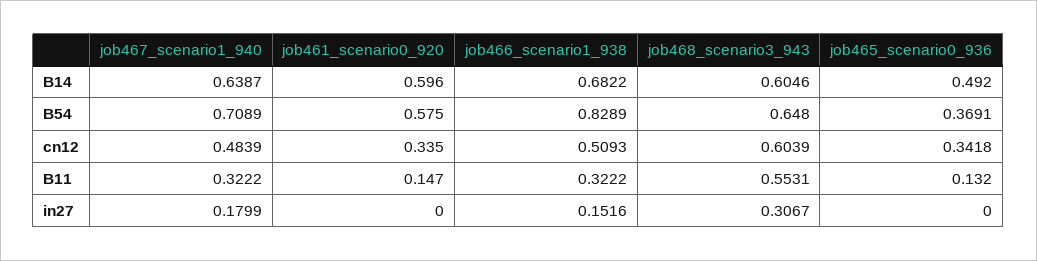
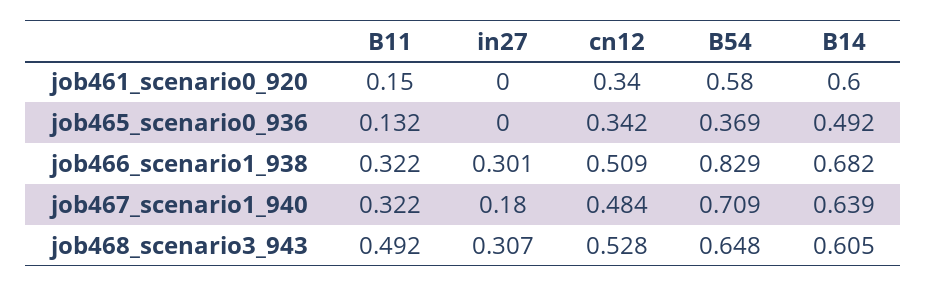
  {
    "job467_scenario1_940": {
      "B14": 0.6387,
      "B54": 0.7089,
      "cn12": 0.4839,
      "B11": 0.3222,
      "in27": 0.1799
    },
    "job461_scenario0_920": {
      "B14": 0.596,
      "B54": 0.575,
      "cn12": 0.335,
      "B11": 0.147,
      "in27": 0
    },
    "job466_scenario1_938": {
      "B14": 0.6822,
      "B54": 0.8289,
      "cn12": 0.5093,
      "B11": 0.3222,
-     "in27": 0.1516
+     "in27": 0.301
    },
    "job468_scenario3_943": {
      "B14": 0.6046,
      "B54": 0.648,
-     "cn12": 0.6039,
+     "cn12": 0.528,
-     "B11": 0.5531,
+     "B11": 0.492,
      "in27": 0.3067
    },
    "job465_scenario0_936": {
      "B14": 0.492,
      "B54": 0.3691,
      "cn12": 0.3418,
      "B11": 0.132,
      "in27": 0
    }
  }

